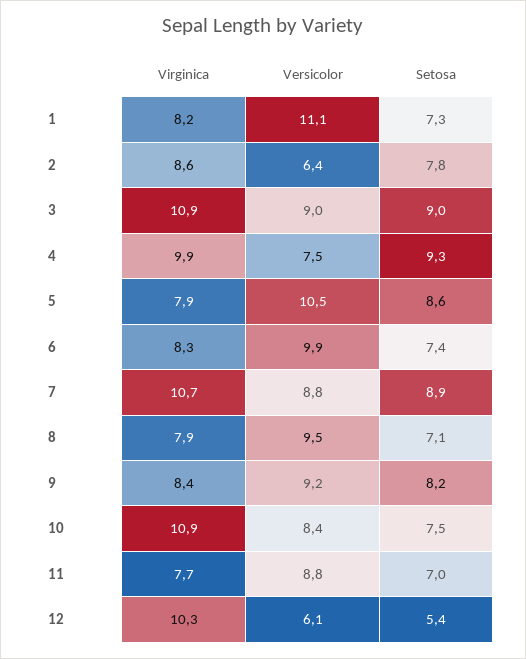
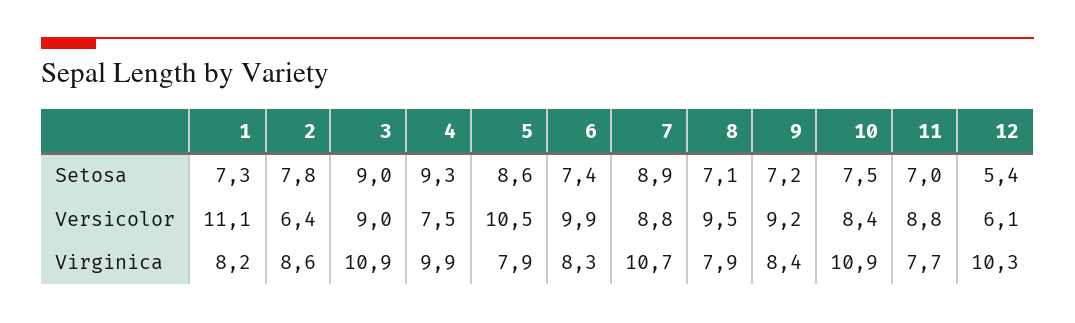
  {
    "Virginica": {
      "1": 8.2,
      "2": 8.6,
      "3": 10.9,
      "4": 9.9,
      "5": 7.9,
      "6": 8.3,
      "7": 10.7,
      "8": 7.9,
      "9": 8.4,
      "10": 10.9,
      "11": 7.7,
      "12": 10.3
    },
    "Versicolor": {
      "1": 11.1,
      "2": 6.4,
      "3": 9,
      "4": 7.5,
      "5": 10.5,
      "6": 9.9,
      "7": 8.8,
      "8": 9.5,
      "9": 9.2,
      "10": 8.4,
      "11": 8.8,
      "12": 6.1
    },
    "Setosa": {
      "1": 7.3,
      "2": 7.8,
      "3": 9,
      "4": 9.3,
      "5": 8.6,
      "6": 7.4,
      "7": 8.9,
      "8": 7.1,
-     "9": 8.2,
+     "9": 7.2,
      "10": 7.5,
      "11": 7,
      "12": 5.4
    }
  }

